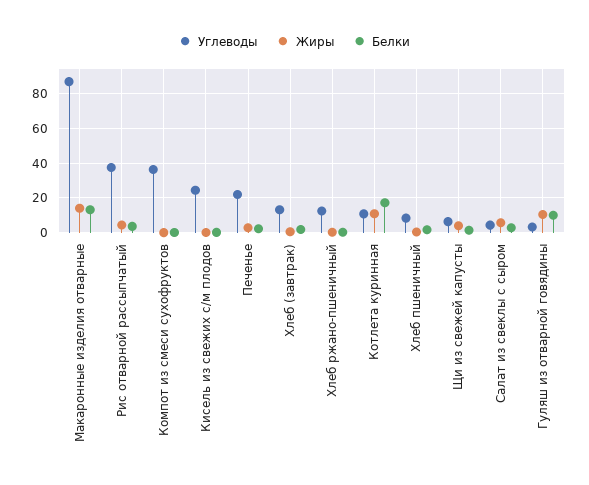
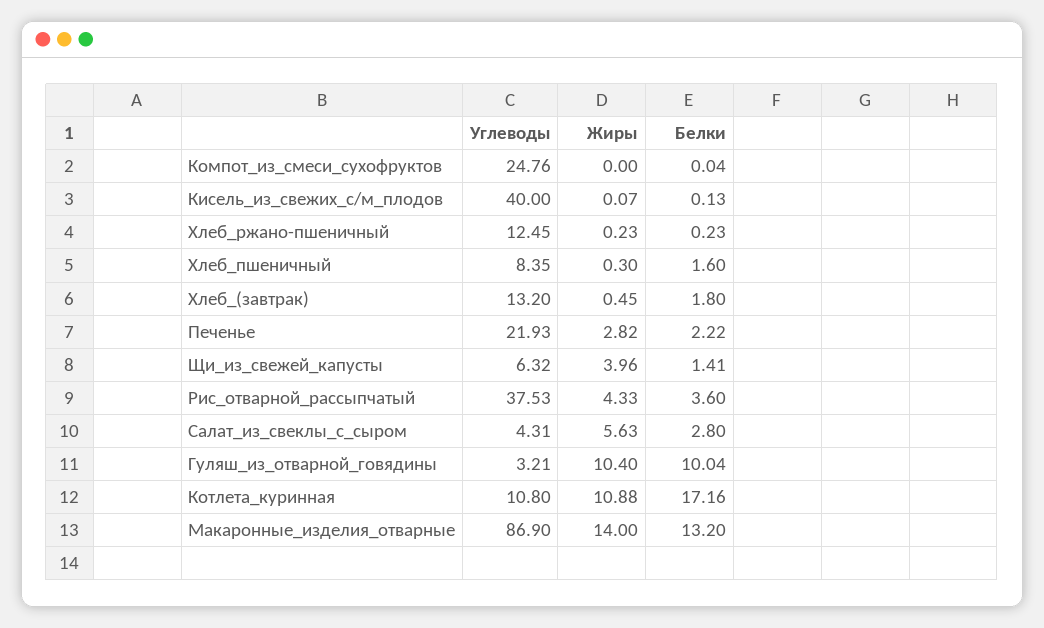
  {
    "Углеводы": {
      "Макаронные изделия отварные": 86.9,
      "Рис отварной рассыпчатый": 37.53,
-     "Компот из смеси сухофруктов": 35,
+     "Компот из смеси сухофруктов": 24.76,
-     "Кисель из свежих с/м плодов": 25,
+     "Кисель из свежих с/м плодов": 40,
      "Печенье": 21.93,
      "Хлеб (завтрак)": 13.2,
      "Хлеб ржано-пшеничный": 12.45,
      "Котлета куринная": 10.8,
      "Хлеб пшеничный": 8.35,
      "Щи из свежей капусты": 6.32,
      "Салат из свеклы с сыром": 4.31,
      "Гуляш из отварной говядины": 3.21
    },
    "Жиры": {
      "Макаронные изделия отварные": 14,
      "Рис отварной рассыпчатый": 4.33,
      "Компот из смеси сухофруктов": 0,
      "Кисель из свежих с/м плодов": 0.07,
      "Печенье": 2.82,
      "Хлеб (завтрак)": 0.45,
      "Хлеб ржано-пшеничный": 0.23,
      "Котлета куринная": 10.88,
      "Хлеб пшеничный": 0.3,
      "Щи из свежей капусты": 3.96,
      "Салат из свеклы с сыром": 5.63,
      "Гуляш из отварной говядины": 10.4
    },
    "Белки": {
      "Макаронные изделия отварные": 13.2,
      "Рис отварной рассыпчатый": 3.6,
      "Компот из смеси сухофруктов": 0.04,
      "Кисель из свежих с/м плодов": 0.13,
      "Печенье": 2.22,
      "Хлеб (завтрак)": 1.8,
      "Хлеб ржано-пшеничный": 0.23,
      "Котлета куринная": 17.16,
      "Хлеб пшеничный": 1.6,
      "Щи из свежей капусты": 1.41,
      "Салат из свеклы с сыром": 2.8,
      "Гуляш из отварной говядины": 10.04
    }
  }

